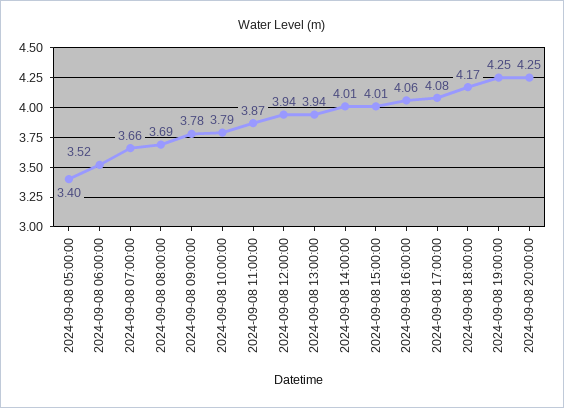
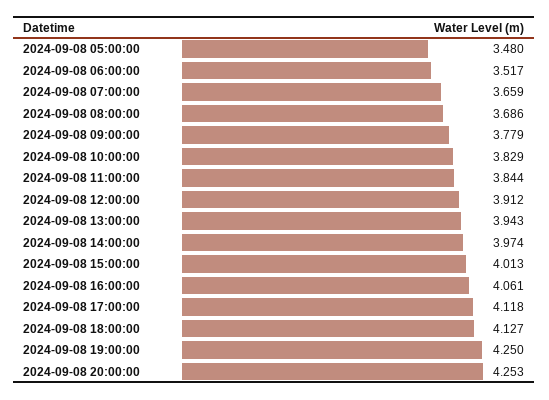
  {
-   "2024-09-08 05:00:00": 3.4,
+   "2024-09-08 05:00:00": 3.48,
    "2024-09-08 06:00:00": 3.517,
    "2024-09-08 07:00:00": 3.659,
    "2024-09-08 08:00:00": 3.686,
    "2024-09-08 09:00:00": 3.779,
-   "2024-09-08 10:00:00": 3.79,
+   "2024-09-08 10:00:00": 3.829,
-   "2024-09-08 11:00:00": 3.87,
+   "2024-09-08 11:00:00": 3.844,
-   "2024-09-08 12:00:00": 3.94,
+   "2024-09-08 12:00:00": 3.912,
    "2024-09-08 13:00:00": 3.943,
-   "2024-09-08 14:00:00": 4.01,
+   "2024-09-08 14:00:00": 3.974,
    "2024-09-08 15:00:00": 4.013,
    "2024-09-08 16:00:00": 4.061,
-   "2024-09-08 17:00:00": 4.08,
+   "2024-09-08 17:00:00": 4.118,
-   "2024-09-08 18:00:00": 4.17,
+   "2024-09-08 18:00:00": 4.127,
    "2024-09-08 19:00:00": 4.25,
    "2024-09-08 20:00:00": 4.253
  }

